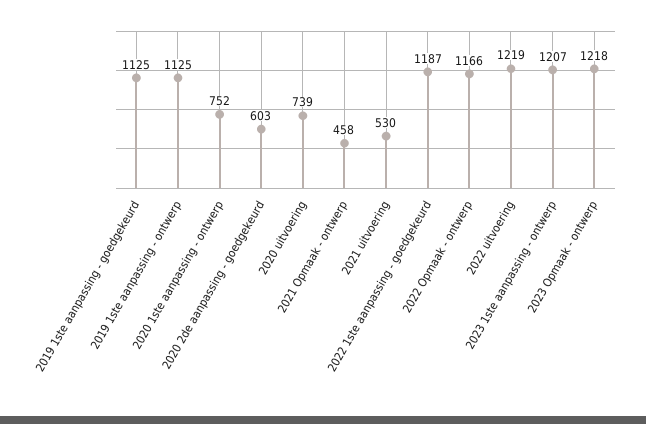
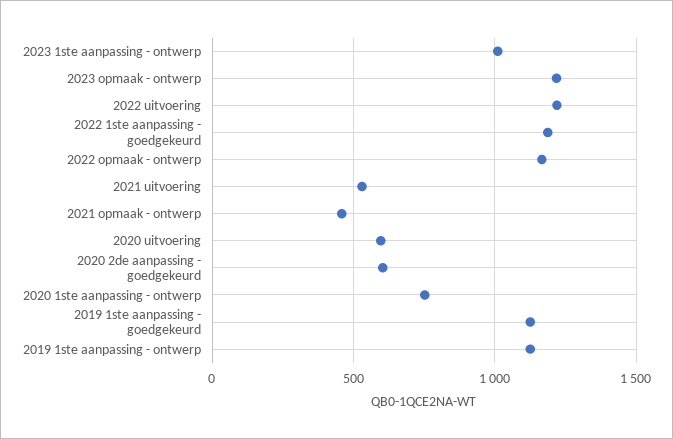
  {
    "2019 1ste aanpassing - goedgekeurd": 1125,
    "2019 1ste aanpassing - ontwerp": 1125,
    "2020 1ste aanpassing - ontwerp": 752,
    "2020 2de aanpassing - goedgekeurd": 603,
-   "2020 uitvoering": 739,
+   "2020 uitvoering": 600,
    "2021 Opmaak - ontwerp": 458,
    "2021 uitvoering": 530,
    "2022 1ste aanpassing - goedgekeurd": 1187,
    "2022 Opmaak - ontwerp": 1166,
    "2022 uitvoering": 1219,
-   "2023 1ste aanpassing - ontwerp": 1207,
+   "2023 1ste aanpassing - ontwerp": 1000,
    "2023 Opmaak - ontwerp": 1218
  }

